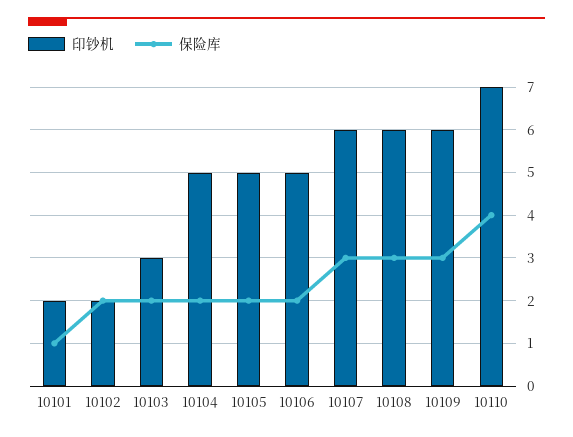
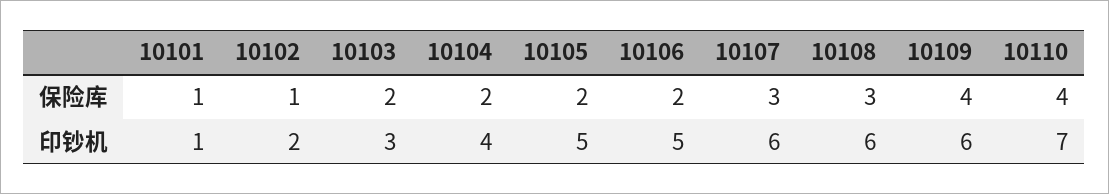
  {
    "印钞机": {
-     "10101": 2,
+     "10101": 1,
      "10102": 2,
      "10103": 3,
-     "10104": 5,
+     "10104": 4,
      "10105": 5,
      "10106": 5,
      "10107": 6,
      "10108": 6,
      "10109": 6,
      "10110": 7
    },
    "保险库": {
      "10101": 1,
-     "10102": 2,
+     "10102": 1,
      "10103": 2,
      "10104": 2,
      "10105": 2,
      "10106": 2,
      "10107": 3,
      "10108": 3,
-     "10109": 3,
+     "10109": 4,
      "10110": 4
    }
  }

